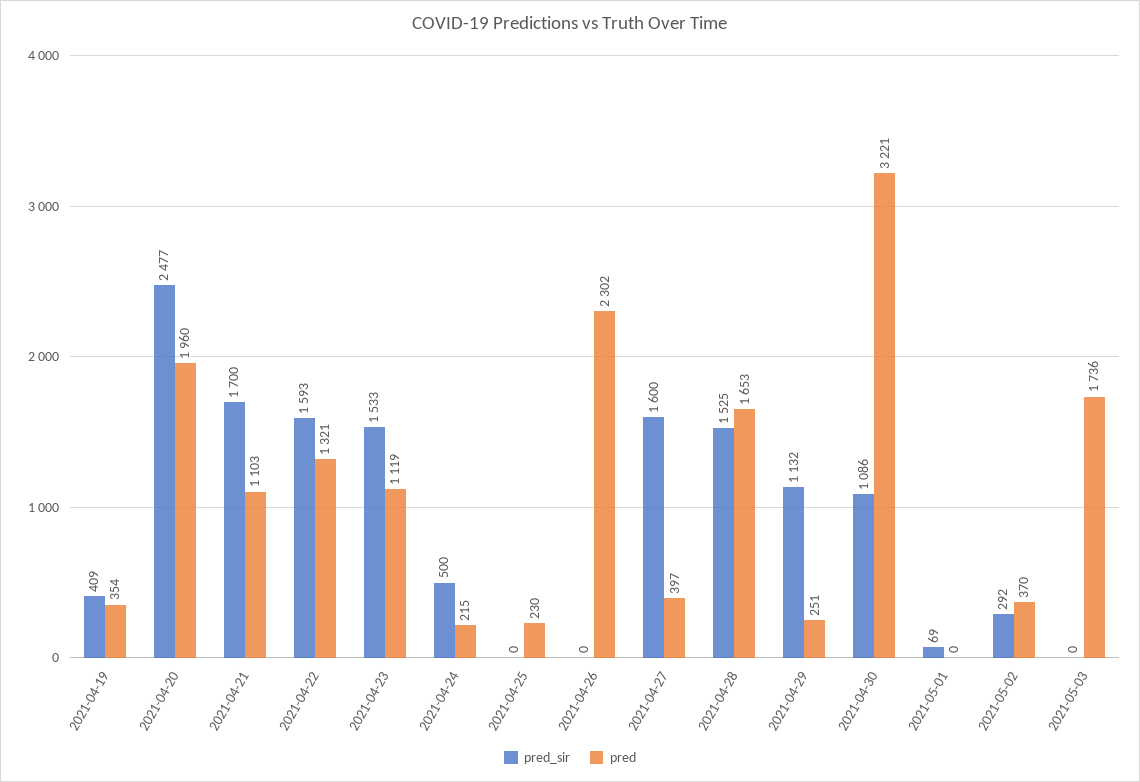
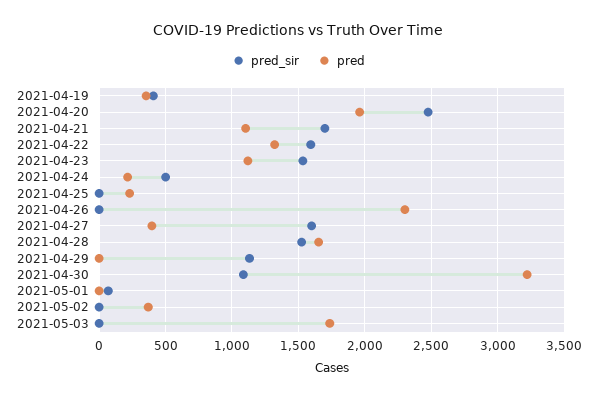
  {
    "pred_sir": {
      "2021-04-19": 409,
      "2021-04-20": 2477,
      "2021-04-21": 1700,
      "2021-04-22": 1593,
      "2021-04-23": 1533,
      "2021-04-24": 500,
      "2021-04-25": 0,
      "2021-04-26": 0,
      "2021-04-27": 1600,
      "2021-04-28": 1525,
      "2021-04-29": 1132,
      "2021-04-30": 1086,
      "2021-05-01": 69,
-     "2021-05-02": 292,
+     "2021-05-02": 0,
      "2021-05-03": 0
    },
    "pred": {
      "2021-04-19": 354,
      "2021-04-20": 1960,
      "2021-04-21": 1103,
      "2021-04-22": 1321,
      "2021-04-23": 1119,
      "2021-04-24": 215,
      "2021-04-25": 230,
      "2021-04-26": 2302,
      "2021-04-27": 397,
      "2021-04-28": 1653,
-     "2021-04-29": 251,
+     "2021-04-29": 0,
      "2021-04-30": 3221,
      "2021-05-01": 0,
      "2021-05-02": 370,
      "2021-05-03": 1736
    }
  }

